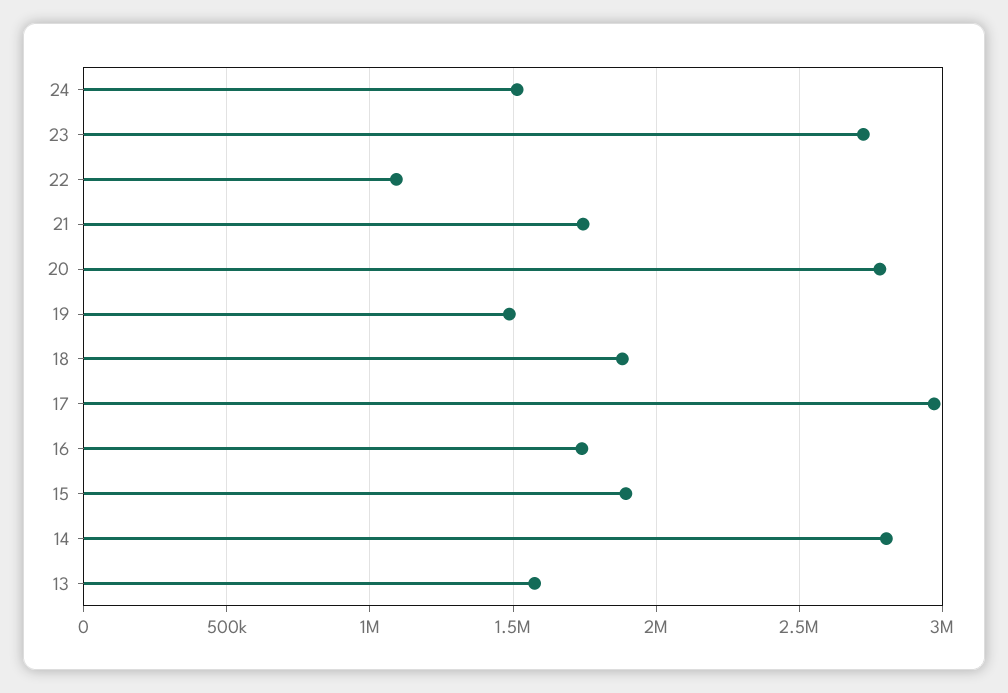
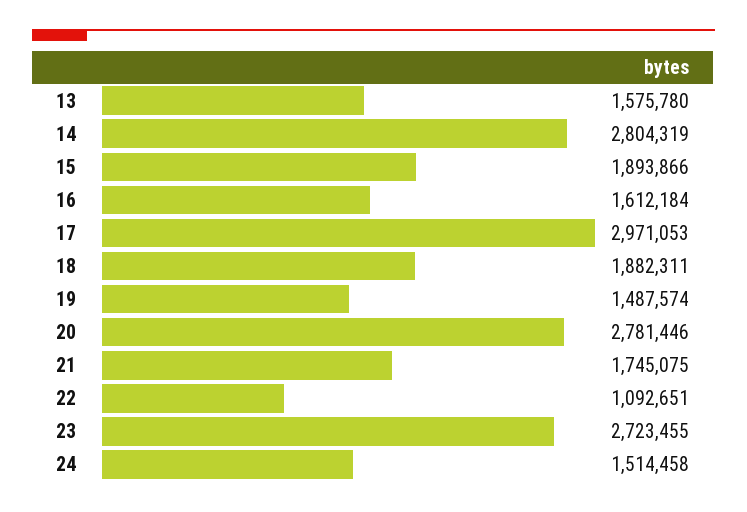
  {
    "24": 1514458,
    "23": 2723455,
    "22": 1092651,
    "21": 1745075,
    "20": 2781446,
    "19": 1487574,
    "18": 1882311,
    "17": 2971053,
-   "16": 1750000,
+   "16": 1612184,
    "15": 1893866,
    "14": 2804319,
    "13": 1575780
  }

